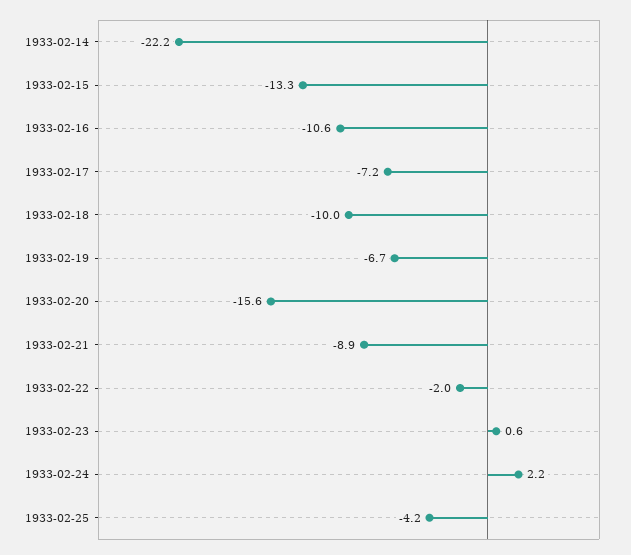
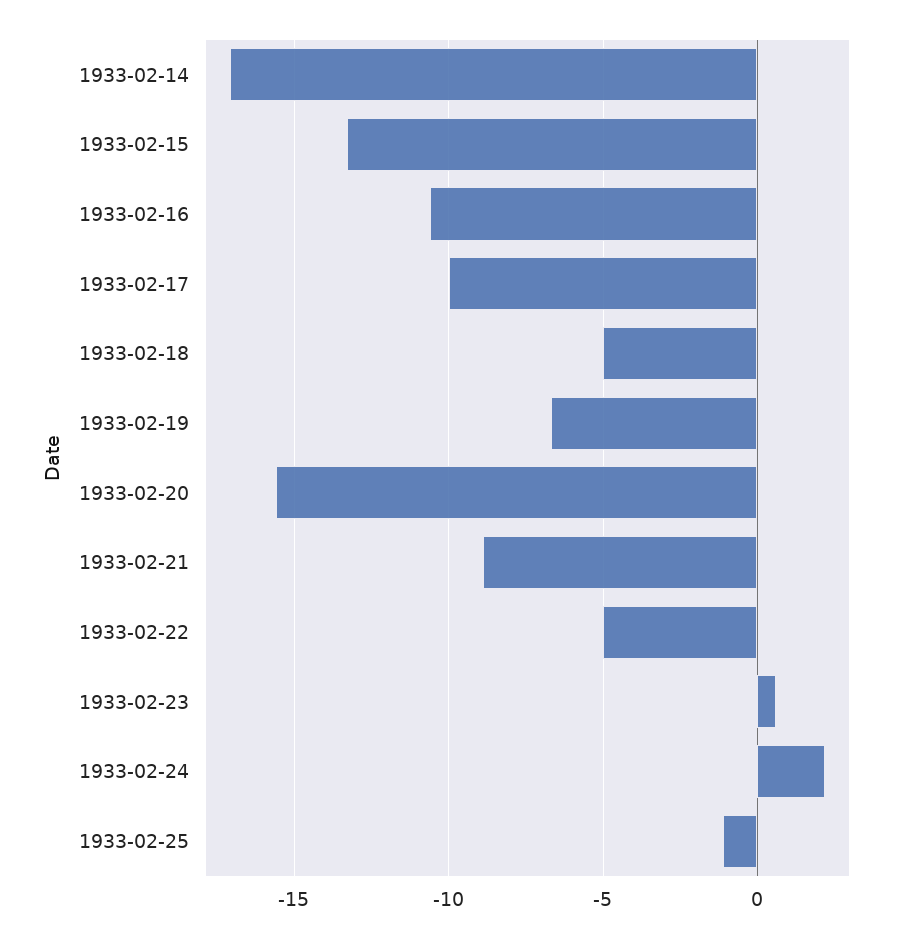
  {
-   "1933-02-14": -22.2,
+   "1933-02-14": -17,
    "1933-02-15": -13.3,
    "1933-02-16": -10.6,
-   "1933-02-17": -7.2,
+   "1933-02-17": -10,
-   "1933-02-18": -10,
+   "1933-02-18": -5,
    "1933-02-19": -6.7,
    "1933-02-20": -15.6,
    "1933-02-21": -8.9,
-   "1933-02-22": -2,
+   "1933-02-22": -5,
    "1933-02-23": 0.6,
    "1933-02-24": 2.2,
-   "1933-02-25": -4.2
+   "1933-02-25": -1
  }

